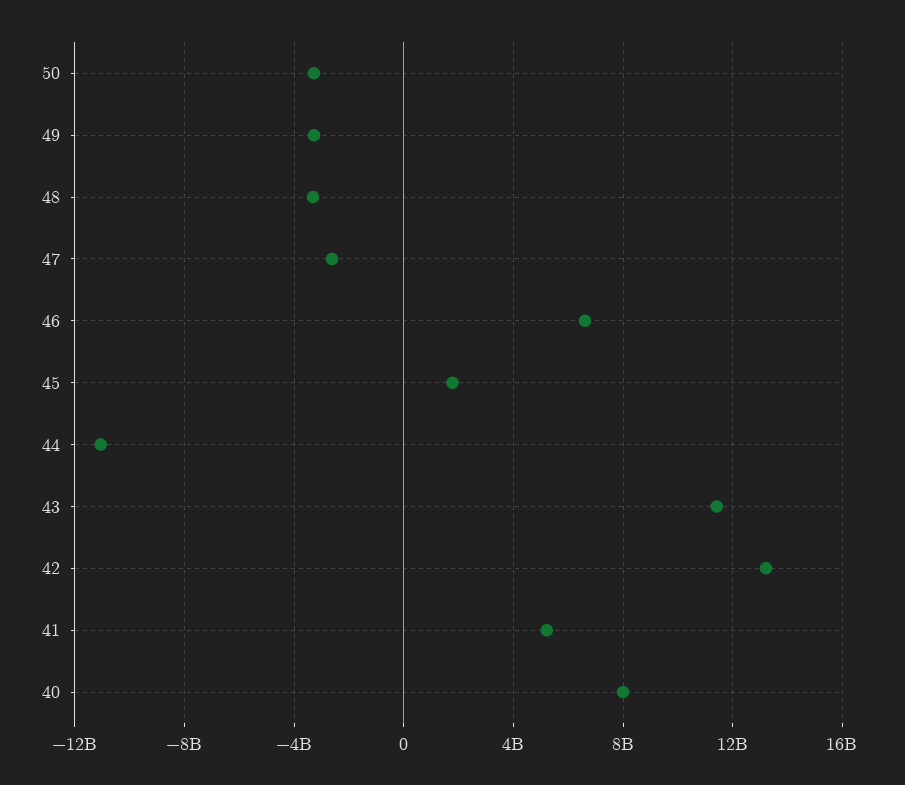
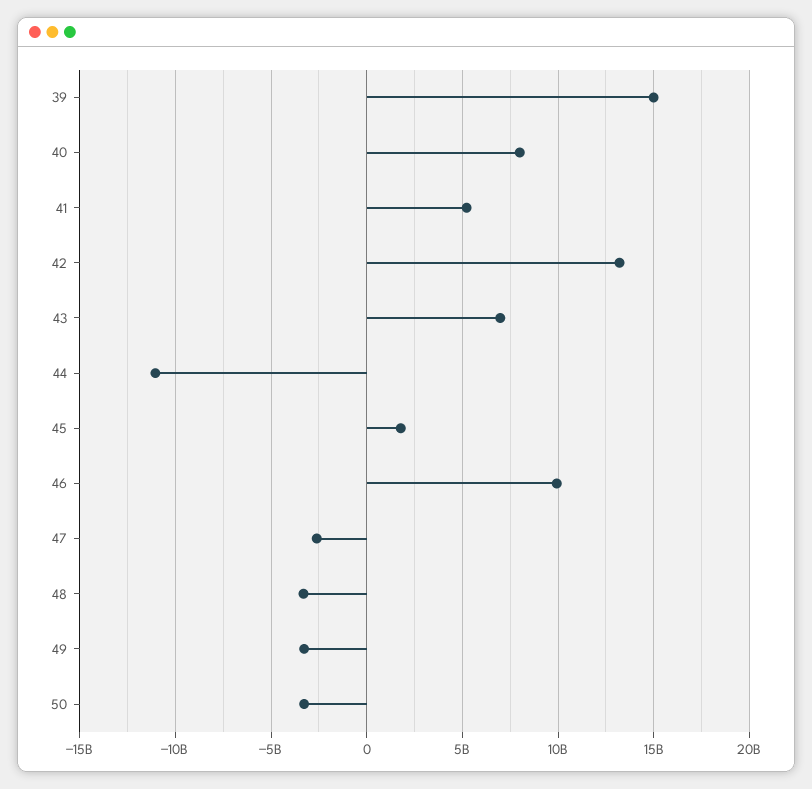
  {
    "50": -3500000000,
    "49": -3500000000,
    "48": -3500000000,
    "47": -2500000000,
-   "46": 6500000000,
+   "46": 10000000000,
    "45": 2000000000,
    "44": -11000000000,
-   "43": 11500000000,
+   "43": 7000000000,
    "42": 13000000000,
    "41": 5000000000,
-   "40": 8000000000
+   "40": 8000000000,
+   "39": 15000000000
  }

